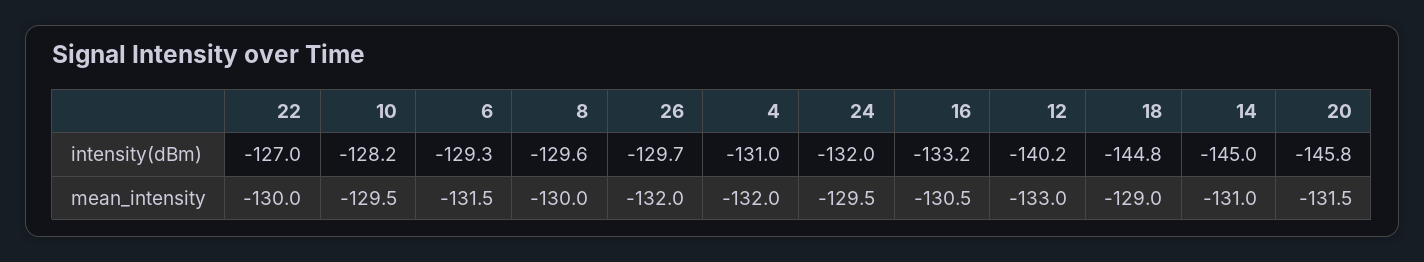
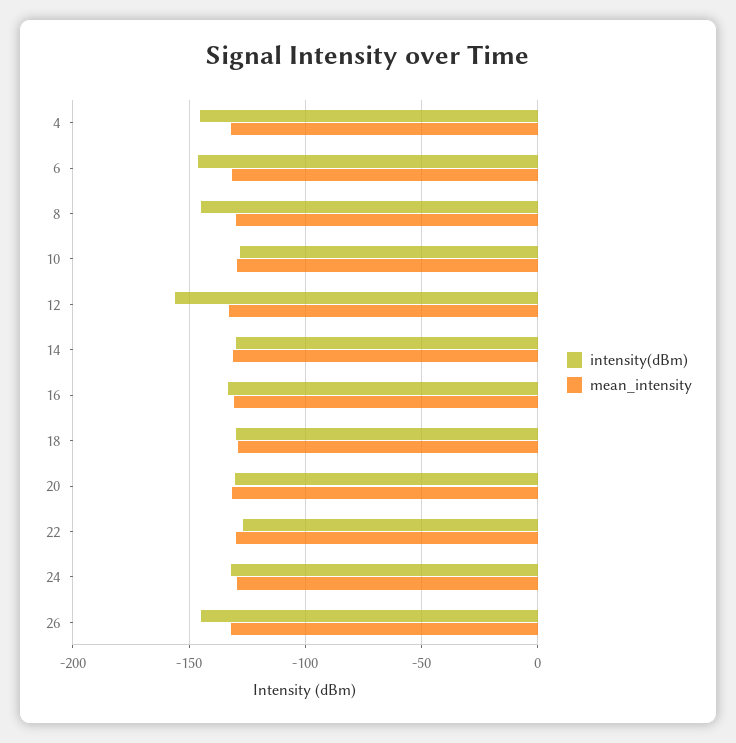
  {
    "intensity(dBm)": {
      "22": -127,
      "10": -128.2,
-     "6": -129.3,
+     "6": -145,
-     "8": -129.6,
+     "8": -145,
-     "26": -129.7,
+     "26": -145,
-     "4": -131,
+     "4": -145,
      "24": -132,
      "16": -133.2,
-     "12": -140.2,
+     "12": -155,
-     "18": -144.8,
+     "18": -130,
-     "14": -145,
+     "14": -130,
-     "20": -145.8
+     "20": -130
    },
    "mean_intensity": {
      "22": -130,
      "10": -129.5,
      "6": -131.5,
      "8": -130,
      "26": -132,
      "4": -132,
      "24": -129.5,
      "16": -130.5,
      "12": -133,
      "18": -129,
      "14": -131,
      "20": -131.5
    }
  }

